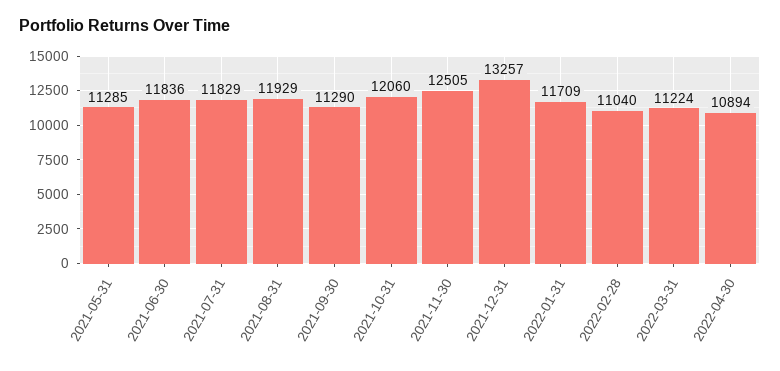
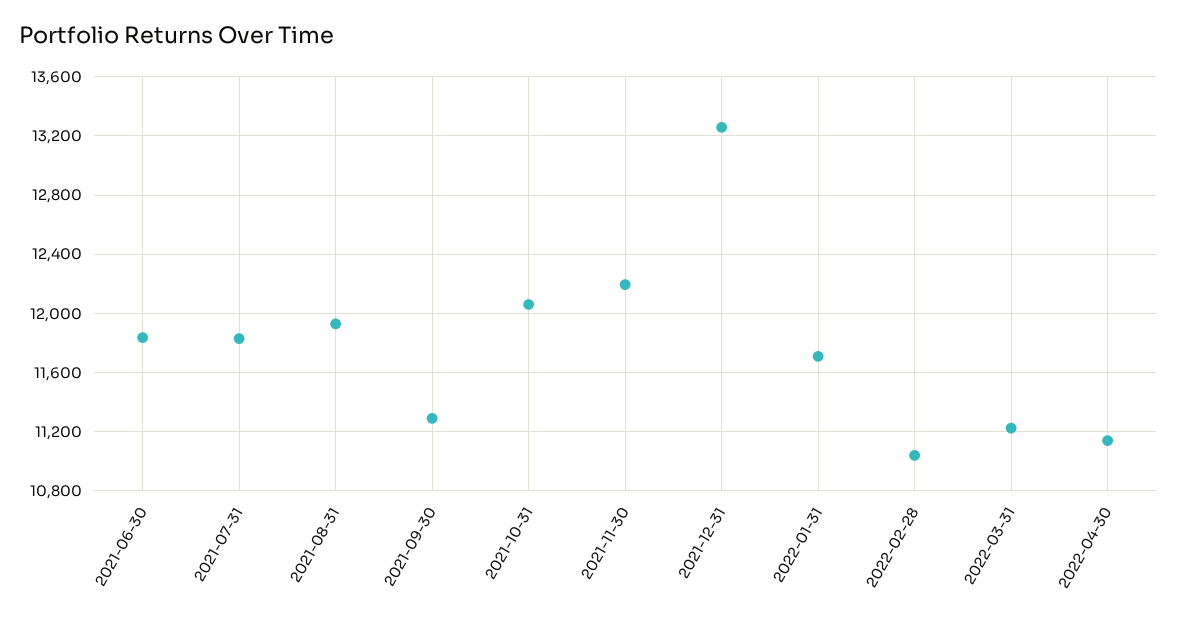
  {
-   "2021-05-31": 11285,
    "2021-06-30": 11836,
    "2021-07-31": 11829,
    "2021-08-31": 11929,
    "2021-09-30": 11290,
    "2021-10-31": 12060,
-   "2021-11-30": 12505,
+   "2021-11-30": 12200,
    "2021-12-31": 13257,
    "2022-01-31": 11709,
    "2022-02-28": 11040,
    "2022-03-31": 11224,
-   "2022-04-30": 10894
+   "2022-04-30": 11150
  }

